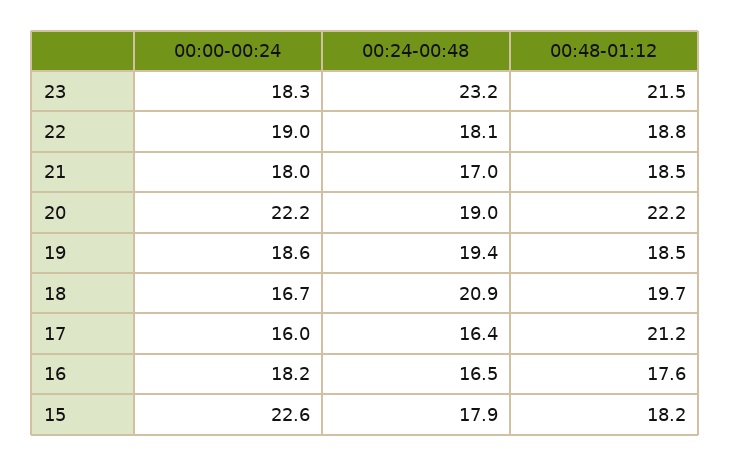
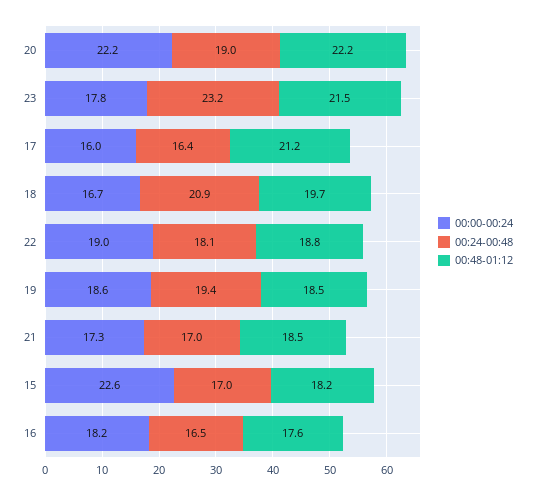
  {
    "00:00-00:24": {
-     "23": 18.3,
+     "23": 17.8,
      "22": 19,
-     "21": 18,
+     "21": 17.3,
      "20": 22.2,
      "19": 18.6,
      "18": 16.7,
      "17": 16,
      "16": 18.2,
      "15": 22.6
    },
    "00:24-00:48": {
      "23": 23.2,
      "22": 18.1,
      "21": 17,
      "20": 19,
      "19": 19.4,
      "18": 20.9,
      "17": 16.4,
      "16": 16.5,
-     "15": 17.9
+     "15": 17
    },
    "00:48-01:12": {
      "23": 21.5,
      "22": 18.8,
      "21": 18.5,
      "20": 22.2,
      "19": 18.5,
      "18": 19.7,
      "17": 21.2,
      "16": 17.6,
      "15": 18.2
    }
  }

